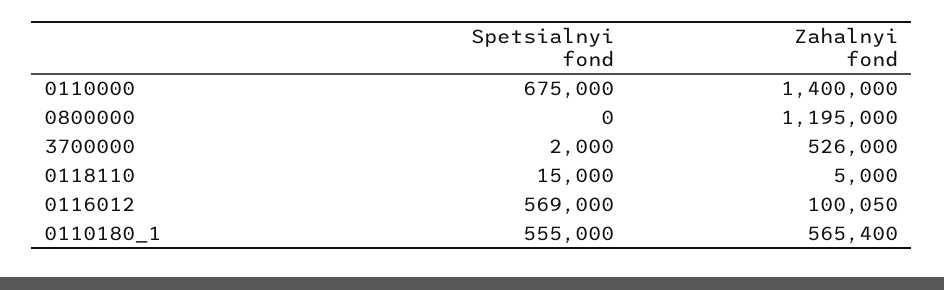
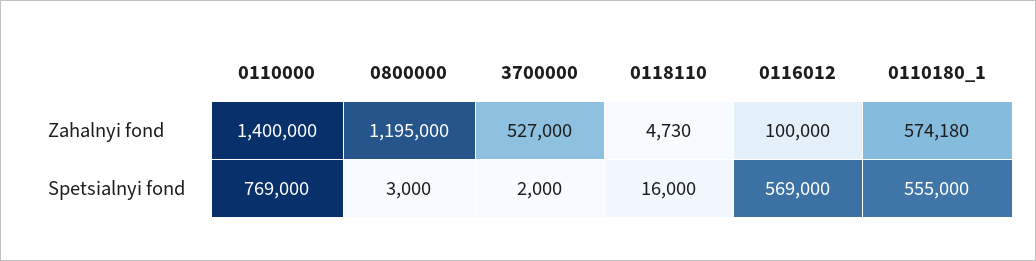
  {
    "Spetsialnyi fond": {
-     "0110000": 675000,
+     "0110000": 769000,
-     "0800000": 0,
+     "0800000": 3000,
      "3700000": 2000,
-     "0118110": 15000,
+     "0118110": 16000,
      "0116012": 569000,
      "0110180_1": 555000
    },
    "Zahalnyi fond": {
      "0110000": 1400000,
      "0800000": 1195000,
-     "3700000": 526000,
+     "3700000": 527000,
-     "0118110": 5000,
+     "0118110": 4730,
-     "0116012": 100050,
+     "0116012": 100000,
-     "0110180_1": 565400
+     "0110180_1": 574180
    }
  }

